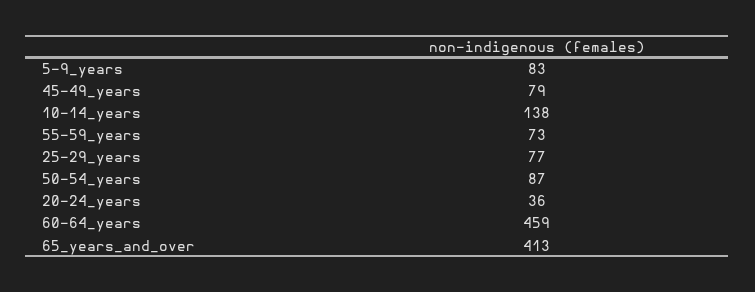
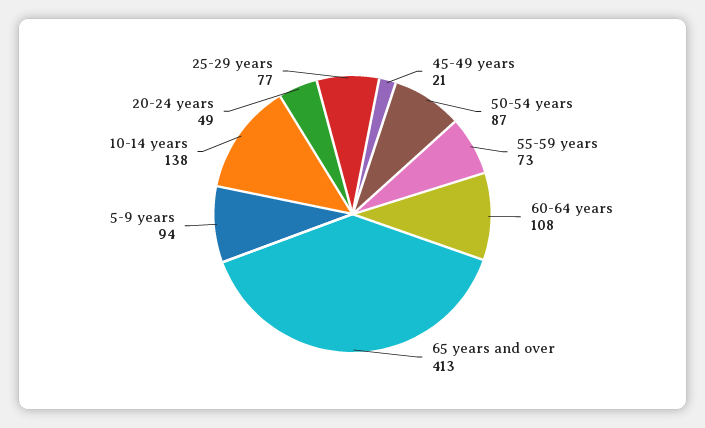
  {
-   "5-9_years": 83,
+   "5-9_years": 94,
-   "45-49_years": 79,
+   "45-49_years": 21,
    "10-14_years": 138,
    "55-59_years": 73,
    "25-29_years": 77,
    "50-54_years": 87,
-   "20-24_years": 36,
+   "20-24_years": 49,
-   "60-64_years": 459,
+   "60-64_years": 108,
    "65_years_and_over": 413
  }

